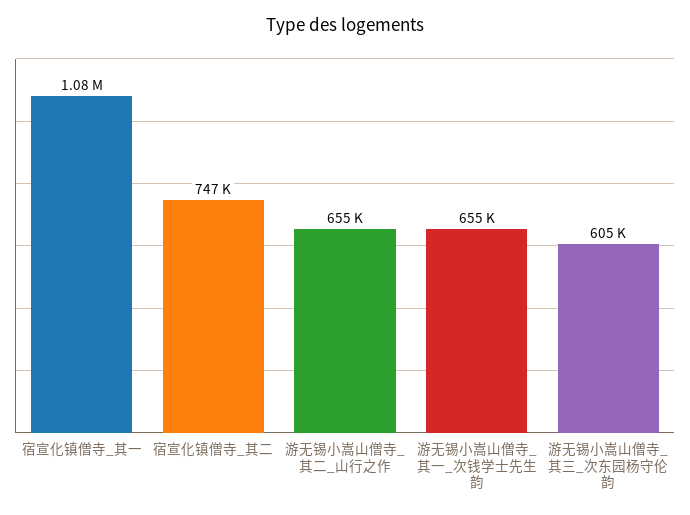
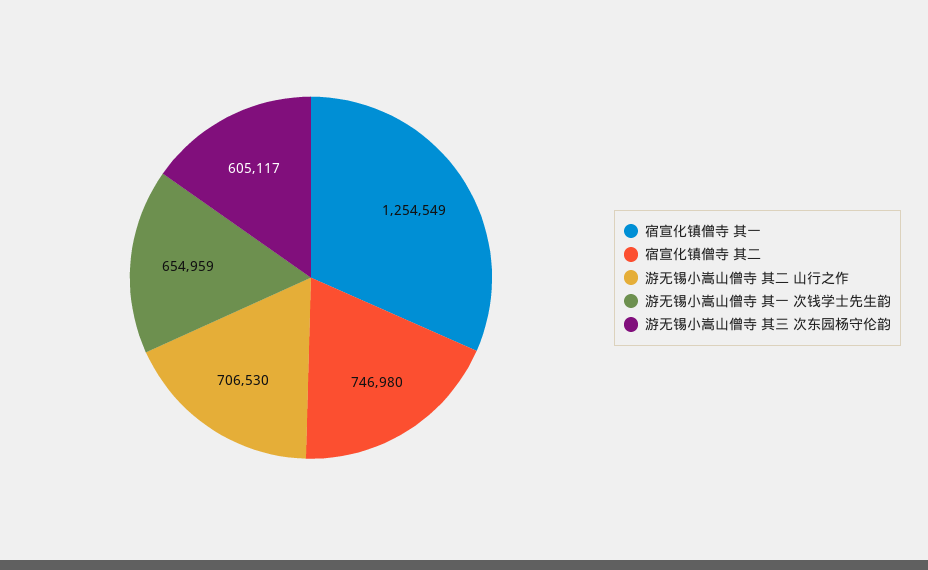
  {
-   "宿宣化镇僧寺_其一": 1080000,
+   "宿宣化镇僧寺_其一": 1254549,
    "宿宣化镇僧寺_其二": 746980,
-   "游无锡小嵩山僧寺_其二_山行之作": 655000,
+   "游无锡小嵩山僧寺_其二_山行之作": 706530,
    "游无锡小嵩山僧寺_其一_次钱学士先生韵": 654959,
    "游无锡小嵩山僧寺_其三_次东园杨守伦韵": 605117
  }

